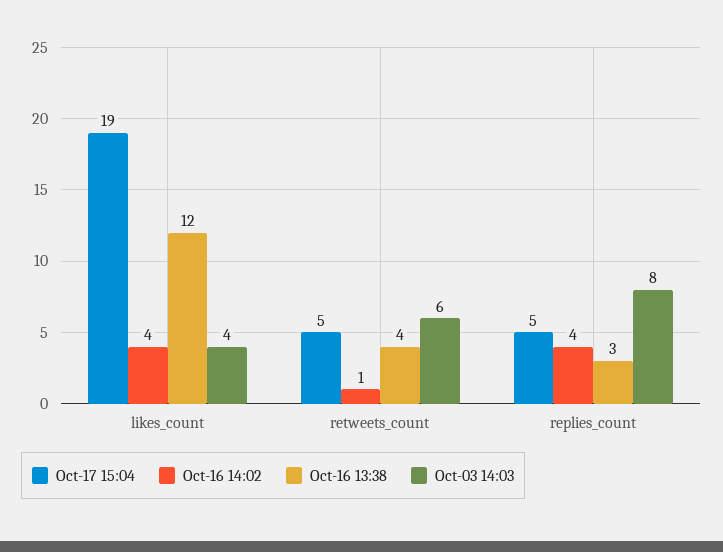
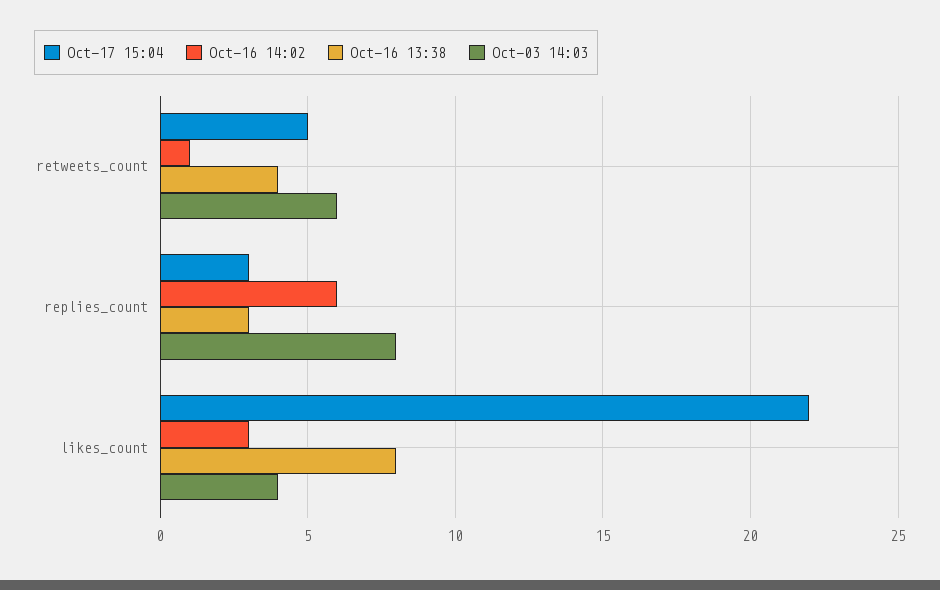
  {
    "Oct-17 15:04": {
-     "likes_count": 19,
+     "likes_count": 22,
      "retweets_count": 5,
-     "replies_count": 5
+     "replies_count": 3
    },
    "Oct-16 14:02": {
-     "likes_count": 4,
+     "likes_count": 3,
      "retweets_count": 1,
-     "replies_count": 4
+     "replies_count": 6
    },
    "Oct-16 13:38": {
-     "likes_count": 12,
+     "likes_count": 8,
      "retweets_count": 4,
      "replies_count": 3
    },
    "Oct-03 14:03": {
      "likes_count": 4,
      "retweets_count": 6,
      "replies_count": 8
    }
  }

